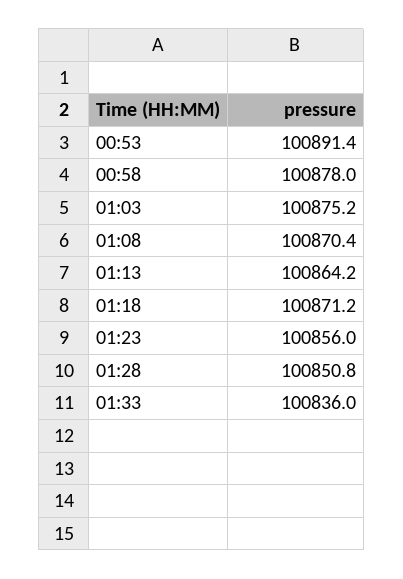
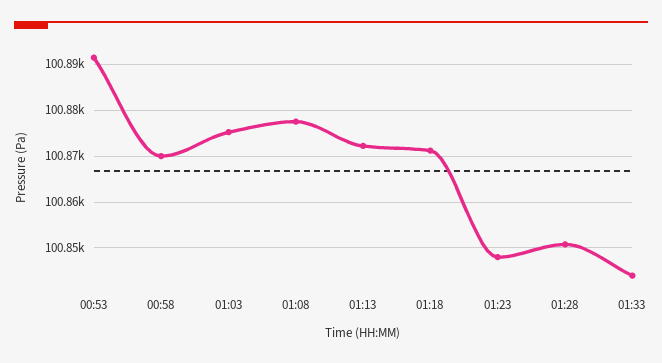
  {
    "00:53": 100891.4,
-   "00:58": 100878,
+   "00:58": 100870,
    "01:03": 100875.2,
-   "01:08": 100870.4,
+   "01:08": 100878,
-   "01:13": 100864.2,
+   "01:13": 100872,
    "01:18": 100871.2,
-   "01:23": 100856,
+   "01:23": 100848,
    "01:28": 100850.8,
-   "01:33": 100836
+   "01:33": 100844
  }

